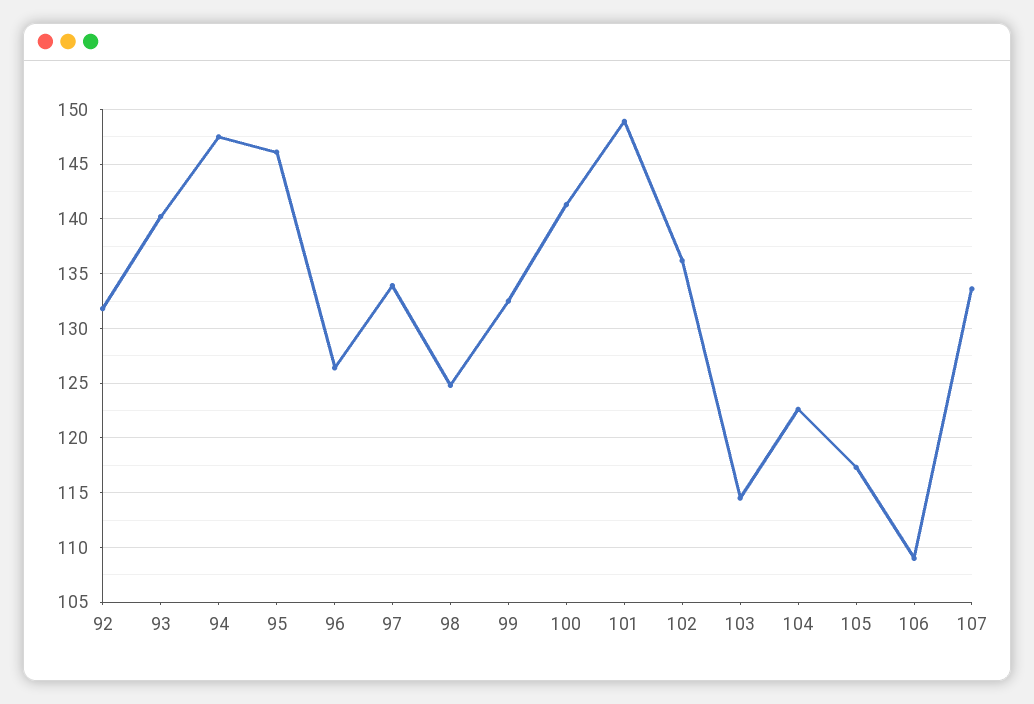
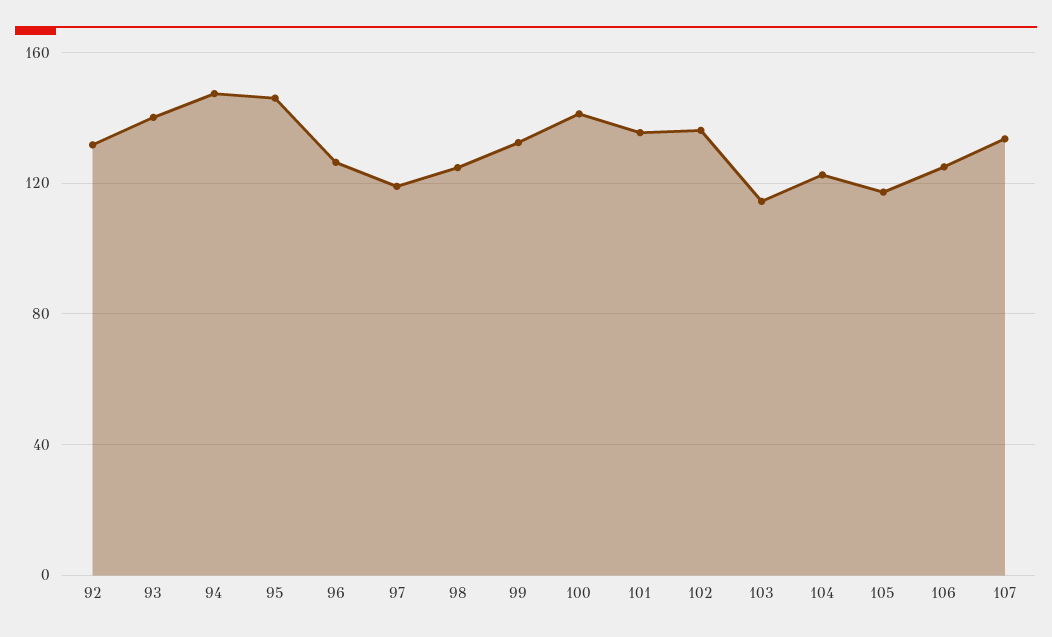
  {
    "92": 132,
    "93": 140,
    "94": 148,
    "95": 146,
    "96": 126,
-   "97": 134,
+   "97": 120,
    "98": 125,
    "99": 133,
    "100": 141,
-   "101": 149,
+   "101": 135,
    "102": 136,
    "103": 115,
    "104": 123,
    "105": 117,
-   "106": 109,
+   "106": 125,
    "107": 134
  }

